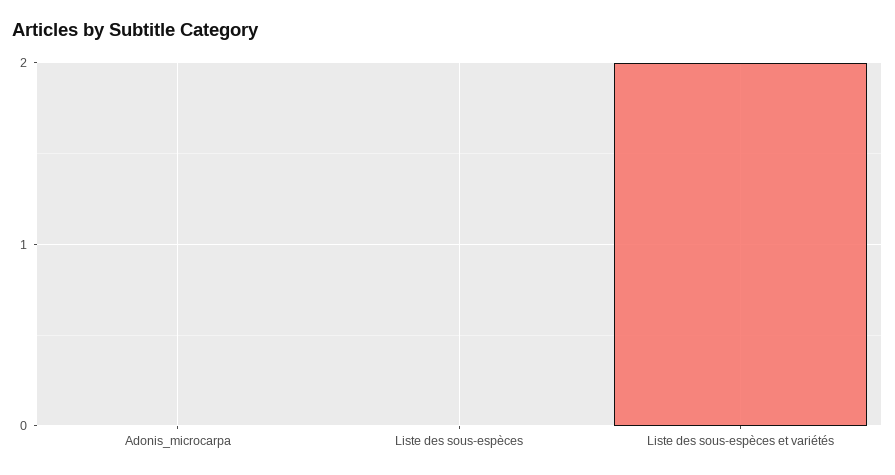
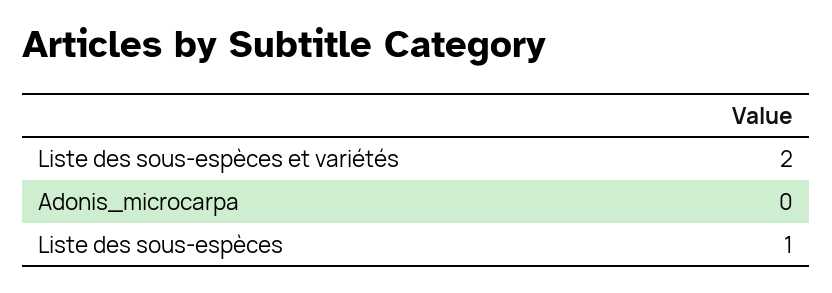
  {
    "Adonis_microcarpa": 0,
-   "Liste des sous-espèces": 0,
+   "Liste des sous-espèces": 1,
    "Liste des sous-espèces et variétés": 2
  }

